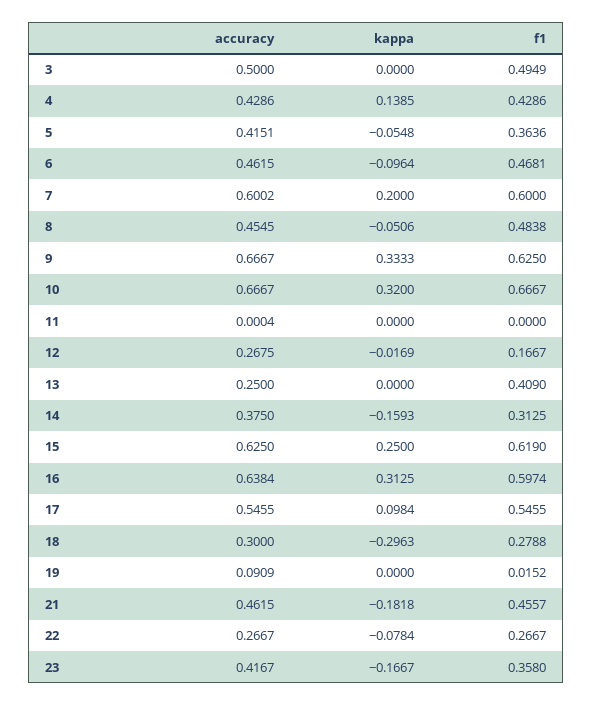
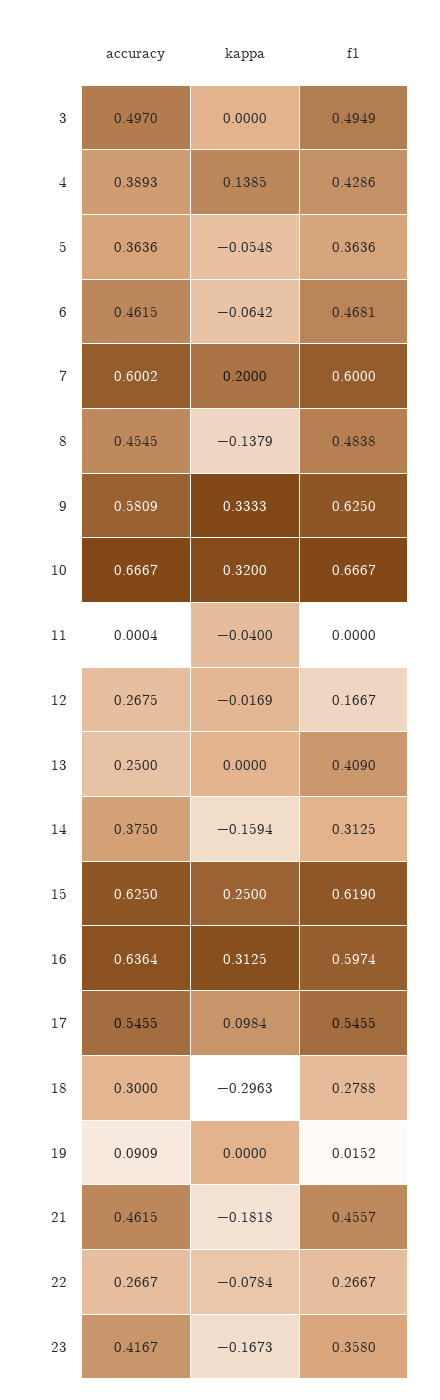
  {
    "accuracy": {
-     "3": 0.5,
+     "3": 0.497,
-     "4": 0.4286,
+     "4": 0.3893,
-     "5": 0.4151,
+     "5": 0.3636,
      "6": 0.4615,
      "7": 0.6002,
      "8": 0.4545,
-     "9": 0.6667,
+     "9": 0.5809,
      "10": 0.6667,
      "11": 0.0004,
      "12": 0.2675,
      "13": 0.25,
      "14": 0.375,
      "15": 0.625,
-     "16": 0.6384,
+     "16": 0.6364,
      "17": 0.5455,
      "18": 0.3,
      "19": 0.0909,
      "21": 0.4615,
      "22": 0.2667,
      "23": 0.4167
    },
    "kappa": {
      "3": 0,
      "4": 0.1385,
      "5": -0.0548,
-     "6": -0.0964,
+     "6": -0.0642,
      "7": 0.2,
-     "8": -0.0506,
+     "8": -0.1379,
      "9": 0.3333,
      "10": 0.32,
-     "11": 0,
+     "11": -0.04,
      "12": -0.0169,
      "13": 0,
-     "14": -0.1593,
+     "14": -0.1594,
      "15": 0.25,
      "16": 0.3125,
      "17": 0.0984,
      "18": -0.2963,
      "19": 0,
      "21": -0.1818,
      "22": -0.0784,
-     "23": -0.1667
+     "23": -0.1673
    },
    "f1": {
      "3": 0.4949,
      "4": 0.4286,
      "5": 0.3636,
      "6": 0.4681,
      "7": 0.6,
      "8": 0.4838,
      "9": 0.625,
      "10": 0.6667,
      "11": 0,
      "12": 0.1667,
      "13": 0.409,
      "14": 0.3125,
      "15": 0.619,
      "16": 0.5974,
      "17": 0.5455,
      "18": 0.2788,
      "19": 0.0152,
      "21": 0.4557,
      "22": 0.2667,
      "23": 0.358
    }
  }

